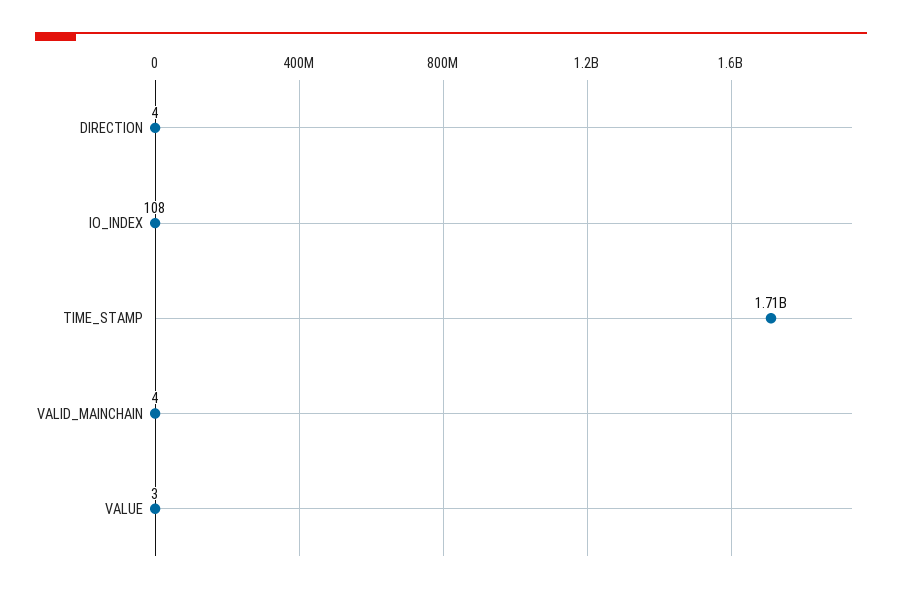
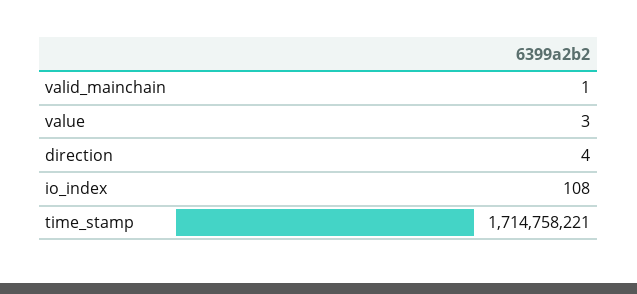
  {
    "DIRECTION": 4,
    "IO_INDEX": 108,
    "TIME_STAMP": 1714758221,
-   "VALID_MAINCHAIN": 4,
+   "VALID_MAINCHAIN": 1,
    "VALUE": 3
  }

